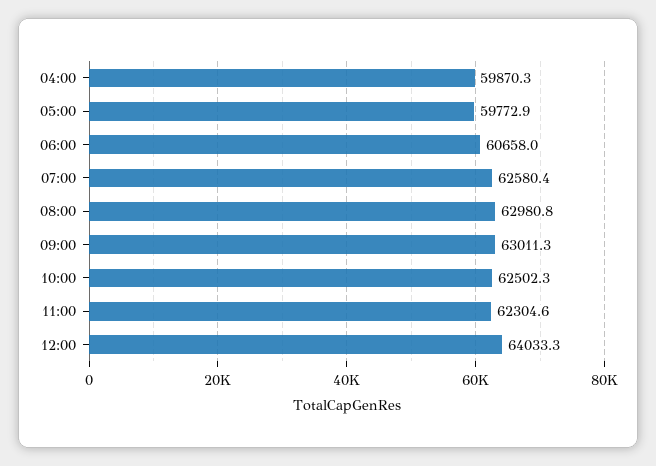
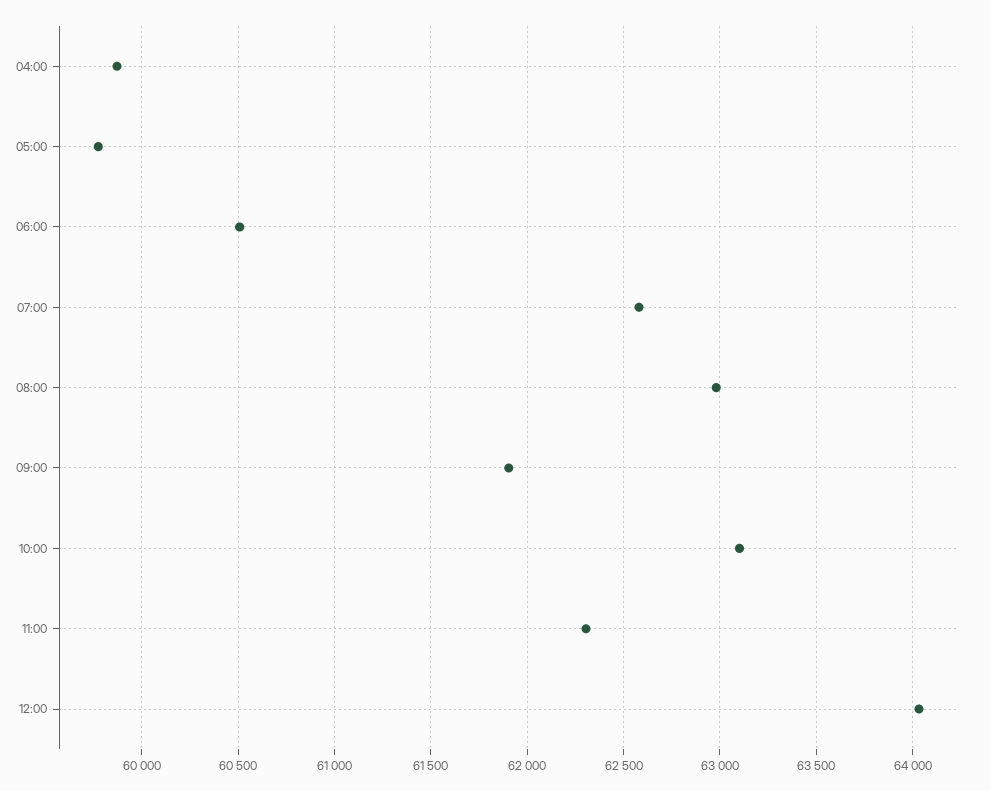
  {
    "04:00": 59870.3,
    "05:00": 59772.9,
-   "06:00": 60658,
+   "06:00": 60500,
    "07:00": 62580.4,
    "08:00": 62980.8,
-   "09:00": 63011.3,
+   "09:00": 61900,
-   "10:00": 62502.3,
+   "10:00": 63100,
    "11:00": 62304.6,
    "12:00": 64033.3
  }

